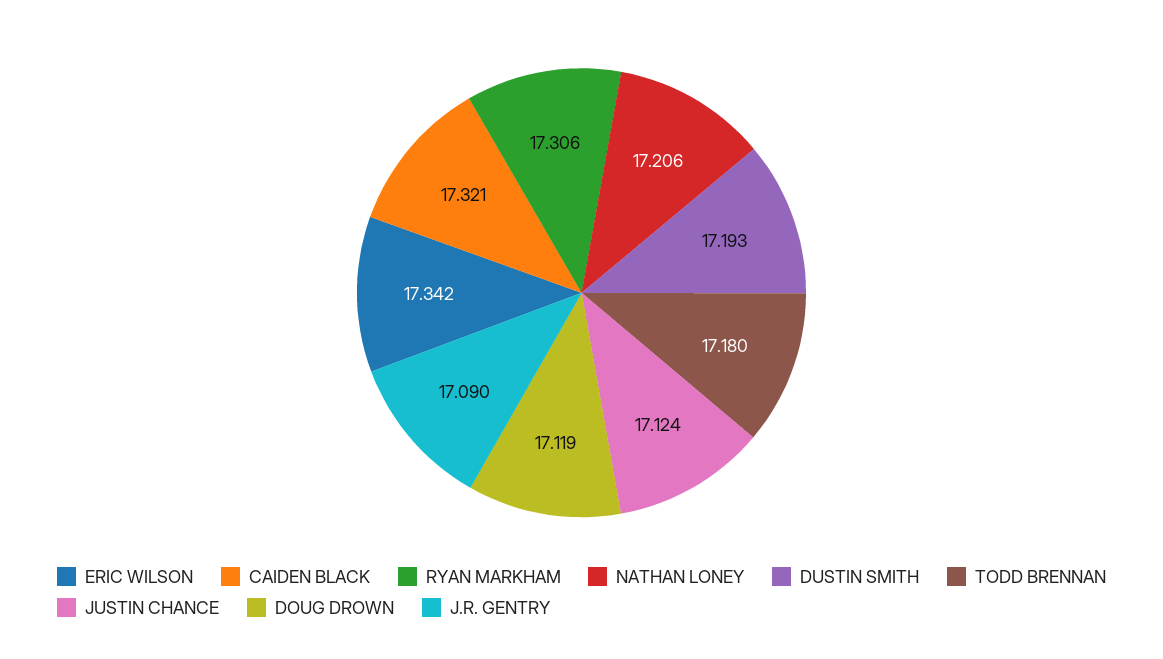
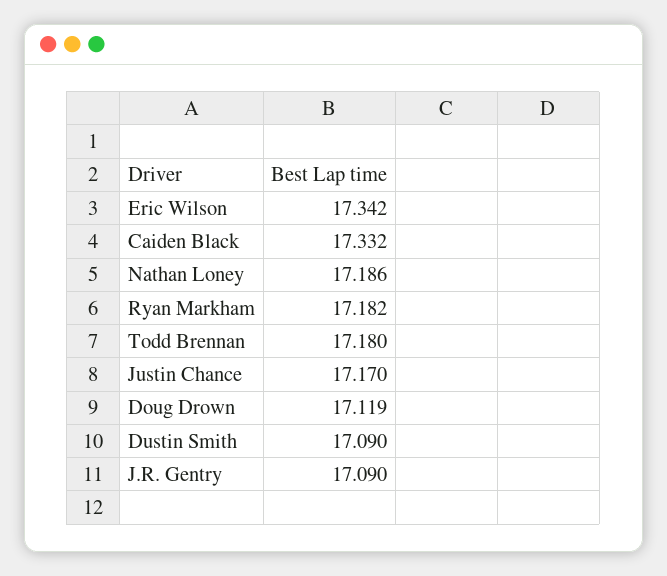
  {
    "ERIC WILSON": 17.342,
-   "CAIDEN BLACK": 17.321,
+   "CAIDEN BLACK": 17.332,
-   "RYAN MARKHAM": 17.306,
+   "RYAN MARKHAM": 17.182,
-   "NATHAN LONEY": 17.206,
+   "NATHAN LONEY": 17.186,
-   "DUSTIN SMITH": 17.193,
+   "DUSTIN SMITH": 17.09,
    "TODD BRENNAN": 17.18,
-   "JUSTIN CHANCE": 17.124,
+   "JUSTIN CHANCE": 17.17,
    "DOUG DROWN": 17.119,
    "J.R. GENTRY": 17.09
  }

